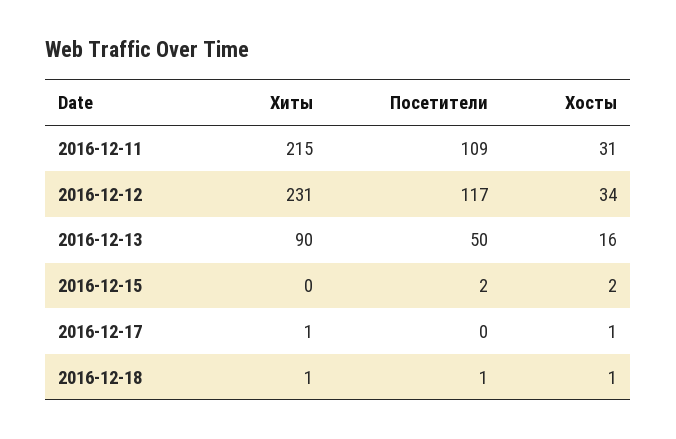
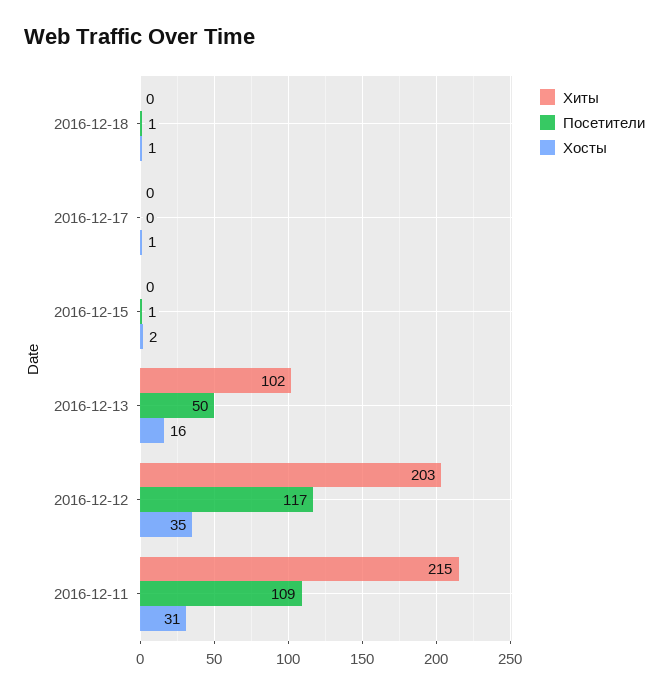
  {
    "Хиты": {
      "2016-12-11": 215,
-     "2016-12-12": 231,
+     "2016-12-12": 203,
-     "2016-12-13": 90,
+     "2016-12-13": 102,
      "2016-12-15": 0,
-     "2016-12-17": 1,
+     "2016-12-17": 0,
-     "2016-12-18": 1
+     "2016-12-18": 0
    },
    "Посетители": {
      "2016-12-11": 109,
      "2016-12-12": 117,
      "2016-12-13": 50,
-     "2016-12-15": 2,
+     "2016-12-15": 1,
      "2016-12-17": 0,
      "2016-12-18": 1
    },
    "Хосты": {
      "2016-12-11": 31,
-     "2016-12-12": 34,
+     "2016-12-12": 35,
      "2016-12-13": 16,
      "2016-12-15": 2,
      "2016-12-17": 1,
      "2016-12-18": 1
    }
  }

